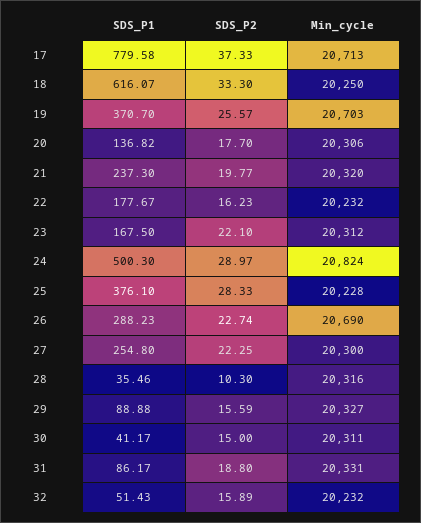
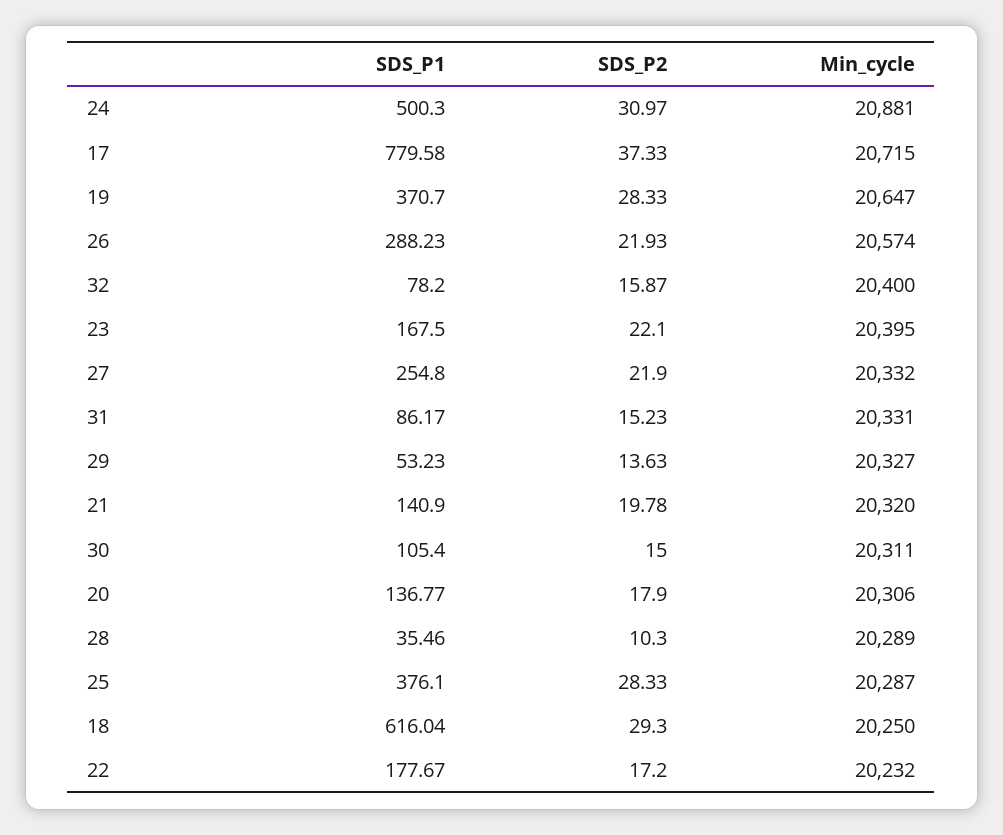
  {
    "SDS_P1": {
      "17": 779.58,
-     "18": 616.07,
+     "18": 616.04,
      "19": 370.7,
-     "20": 136.82,
+     "20": 136.77,
-     "21": 237.3,
+     "21": 140.9,
      "22": 177.67,
      "23": 167.5,
      "24": 500.3,
      "25": 376.1,
      "26": 288.23,
      "27": 254.8,
      "28": 35.46,
-     "29": 88.88,
+     "29": 53.23,
-     "30": 41.17,
+     "30": 105.4,
      "31": 86.17,
-     "32": 51.43
+     "32": 78.2
    },
    "SDS_P2": {
      "17": 37.33,
-     "18": 33.3,
+     "18": 29.3,
-     "19": 25.57,
+     "19": 28.33,
-     "20": 17.7,
+     "20": 17.9,
-     "21": 19.77,
+     "21": 19.78,
-     "22": 16.23,
+     "22": 17.2,
      "23": 22.1,
-     "24": 28.97,
+     "24": 30.97,
      "25": 28.33,
-     "26": 22.74,
+     "26": 21.93,
-     "27": 22.25,
+     "27": 21.9,
      "28": 10.3,
-     "29": 15.59,
+     "29": 13.63,
      "30": 15,
-     "31": 18.8,
+     "31": 15.23,
-     "32": 15.89
+     "32": 15.87
    },
    "Min_cycle": {
-     "17": 20713,
+     "17": 20715,
      "18": 20250,
-     "19": 20703,
+     "19": 20647,
      "20": 20306,
      "21": 20320,
      "22": 20232,
-     "23": 20312,
+     "23": 20395,
-     "24": 20824,
+     "24": 20881,
-     "25": 20228,
+     "25": 20287,
-     "26": 20690,
+     "26": 20574,
-     "27": 20300,
+     "27": 20332,
-     "28": 20316,
+     "28": 20289,
      "29": 20327,
      "30": 20311,
      "31": 20331,
-     "32": 20232
+     "32": 20400
    }
  }

